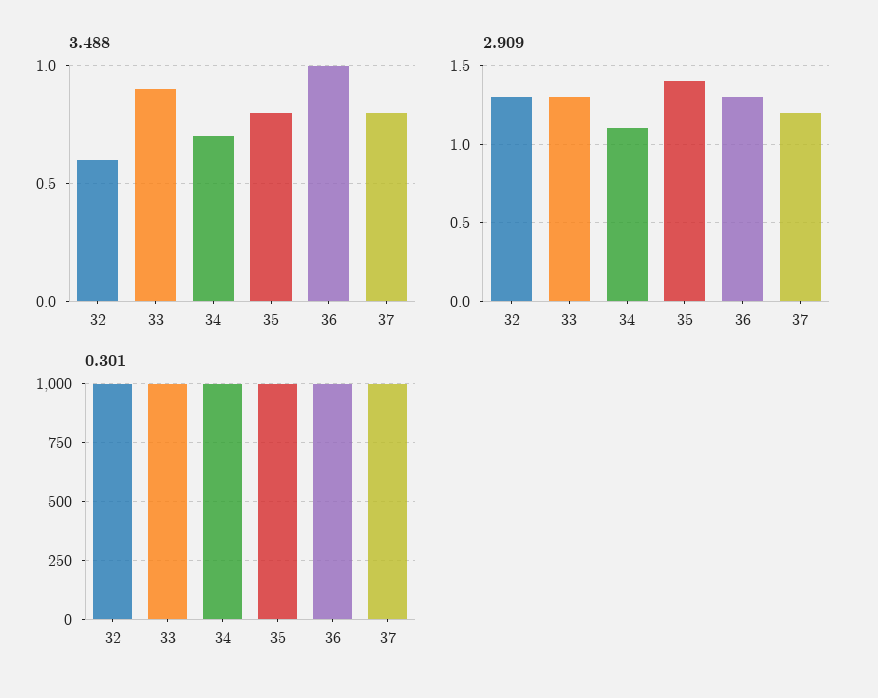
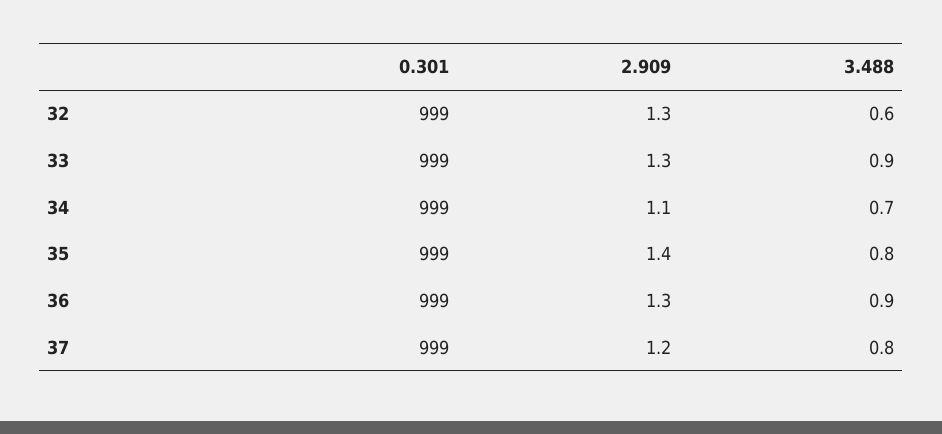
  {
    "3.488": {
      "32": 0.6,
      "33": 0.9,
      "34": 0.7,
      "35": 0.8,
-     "36": 1,
+     "36": 0.9,
      "37": 0.8
    },
    "2.909": {
      "32": 1.3,
      "33": 1.3,
      "34": 1.1,
      "35": 1.4,
      "36": 1.3,
      "37": 1.2
    },
    "0.301": {
      "32": 999,
      "33": 999,
      "34": 999,
      "35": 999,
      "36": 999,
      "37": 999
    }
  }

